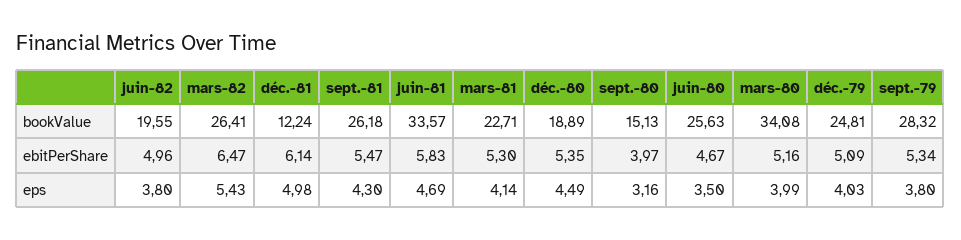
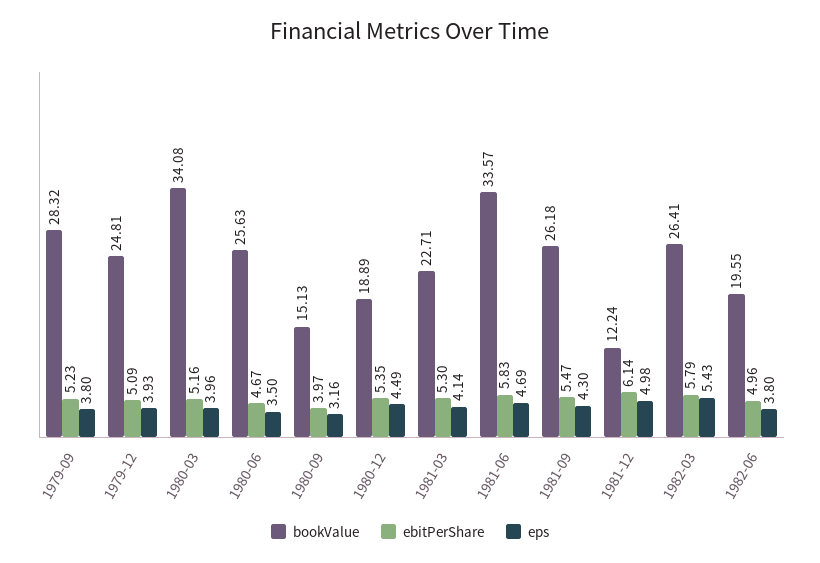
  {
    "bookValue": {
      "juin-82": 19.55,
      "mars-82": 26.41,
      "déc.-81": 12.24,
      "sept.-81": 26.18,
      "juin-81": 33.57,
      "mars-81": 22.71,
      "déc.-80": 18.89,
      "sept.-80": 15.13,
      "juin-80": 25.63,
      "mars-80": 34.08,
      "déc.-79": 24.81,
      "sept.-79": 28.32
    },
    "ebitPerShare": {
      "juin-82": 4.96,
-     "mars-82": 6.47,
+     "mars-82": 5.79,
      "déc.-81": 6.14,
      "sept.-81": 5.47,
      "juin-81": 5.83,
      "mars-81": 5.3,
      "déc.-80": 5.35,
      "sept.-80": 3.97,
      "juin-80": 4.67,
      "mars-80": 5.16,
      "déc.-79": 5.09,
-     "sept.-79": 5.34
+     "sept.-79": 5.23
    },
    "eps": {
      "juin-82": 3.8,
      "mars-82": 5.43,
      "déc.-81": 4.98,
      "sept.-81": 4.3,
      "juin-81": 4.69,
      "mars-81": 4.14,
      "déc.-80": 4.49,
      "sept.-80": 3.16,
      "juin-80": 3.5,
-     "mars-80": 3.99,
+     "mars-80": 3.96,
-     "déc.-79": 4.03,
+     "déc.-79": 3.93,
      "sept.-79": 3.8
    }
  }

